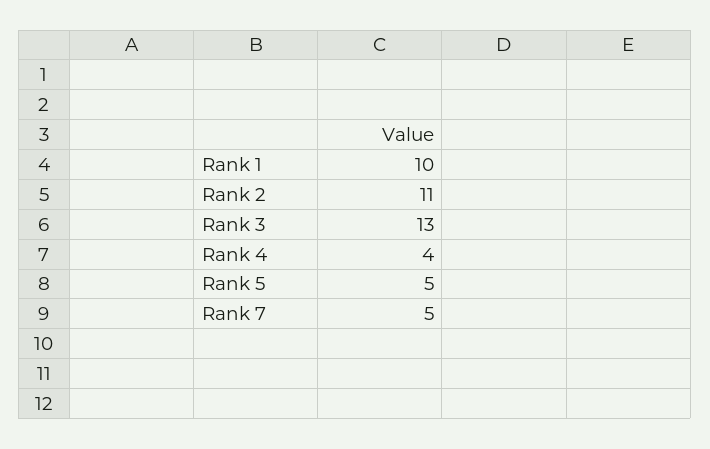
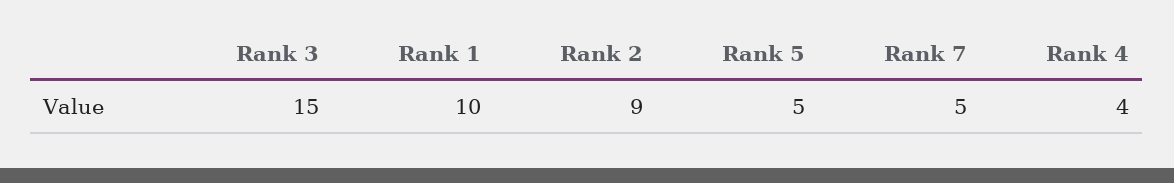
  {
    "Rank 1": 10,
-   "Rank 2": 11,
+   "Rank 2": 9,
-   "Rank 3": 13,
+   "Rank 3": 15,
    "Rank 4": 4,
    "Rank 5": 5,
    "Rank 7": 5
  }

